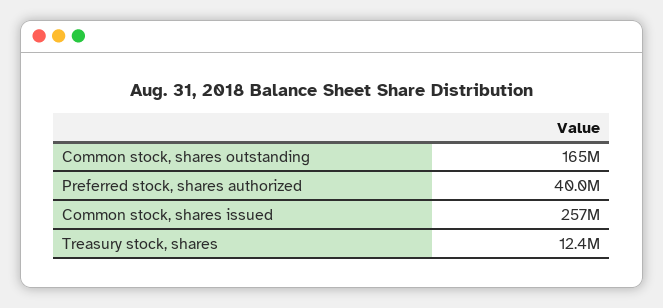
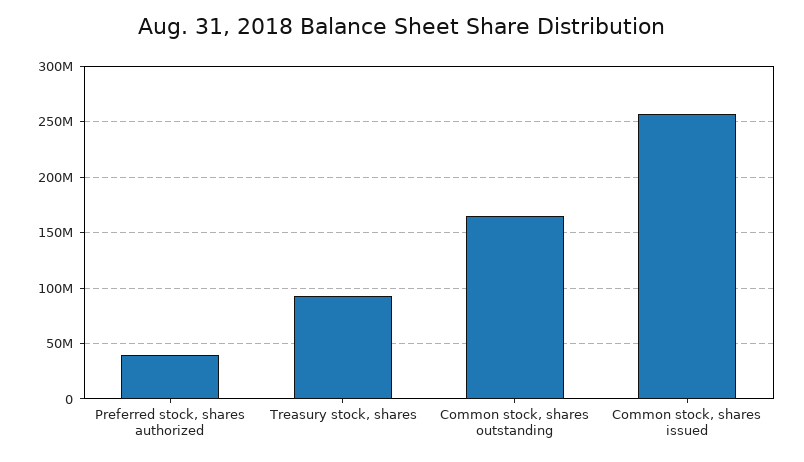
  {
    "Common stock, shares outstanding": 165000000,
    "Preferred stock, shares authorized": 40000000,
    "Common stock, shares issued": 257000000,
-   "Treasury stock, shares": 12400000
+   "Treasury stock, shares": 90000000
  }

